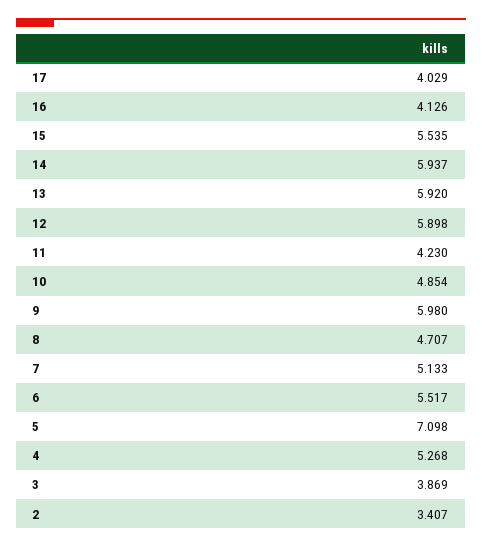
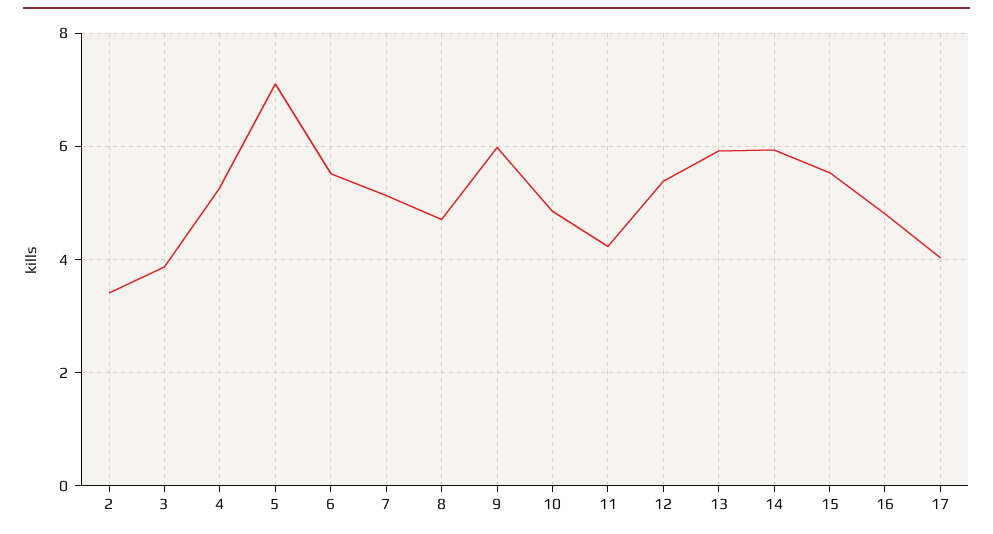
  {
    "17": 4.029,
-   "16": 4.126,
+   "16": 4.8,
    "15": 5.535,
    "14": 5.937,
    "13": 5.92,
-   "12": 5.898,
+   "12": 5.4,
    "11": 4.23,
    "10": 4.854,
    "9": 5.98,
    "8": 4.707,
    "7": 5.133,
    "6": 5.517,
    "5": 7.098,
    "4": 5.268,
    "3": 3.869,
    "2": 3.407
  }

